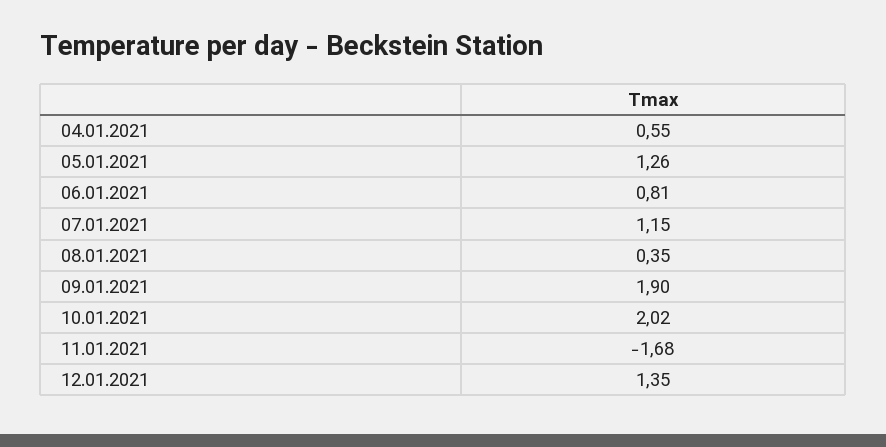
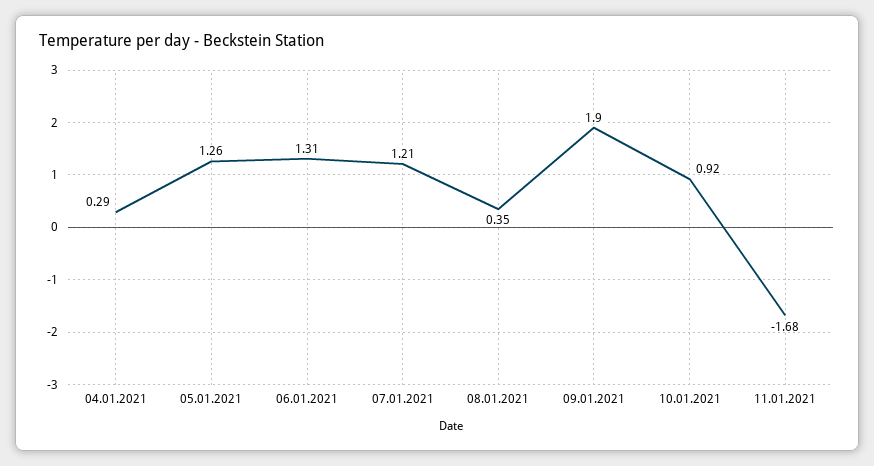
  {
-   "04.01.2021": 0.55,
+   "04.01.2021": 0.29,
    "05.01.2021": 1.26,
-   "06.01.2021": 0.81,
+   "06.01.2021": 1.31,
-   "07.01.2021": 1.15,
+   "07.01.2021": 1.21,
    "08.01.2021": 0.35,
    "09.01.2021": 1.9,
-   "10.01.2021": 2.02,
+   "10.01.2021": 0.92,
-   "11.01.2021": -1.68,
+   "11.01.2021": -1.68
-   "12.01.2021": 1.35
  }

